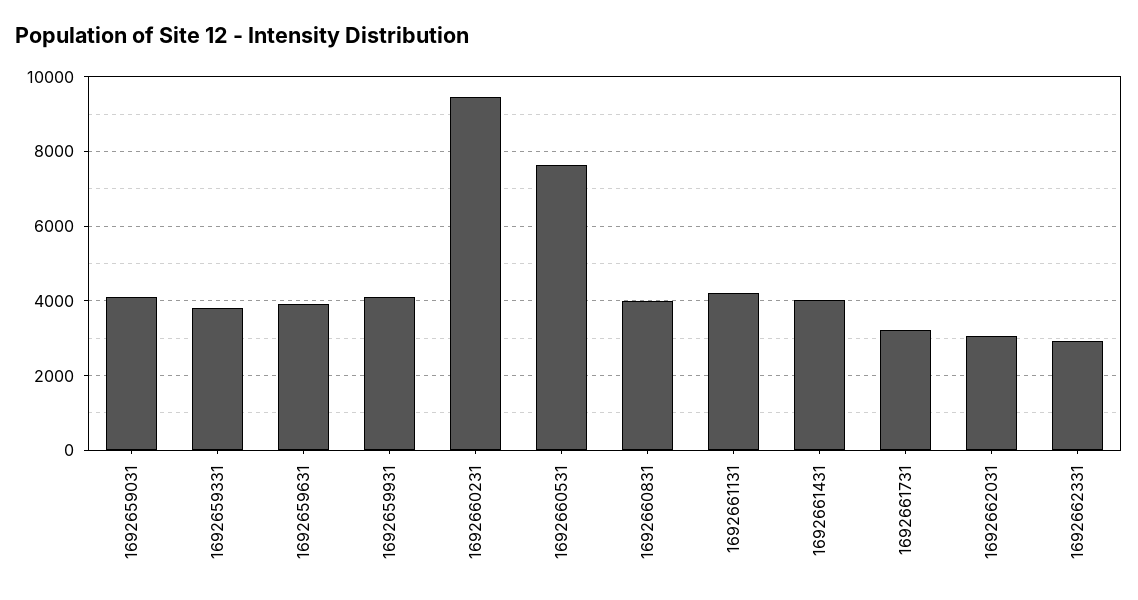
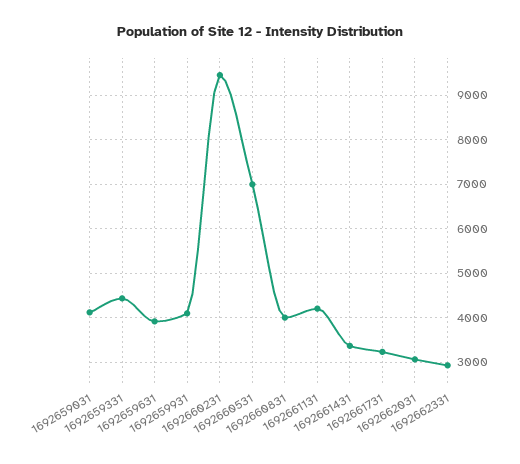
  {
    "1692659031": 4200,
-   "1692659331": 3800,
+   "1692659331": 4400,
    "1692659631": 4000,
    "1692659931": 4000,
    "1692660231": 9400,
-   "1692660531": 7600,
+   "1692660531": 7000,
    "1692660831": 4000,
    "1692661131": 4200,
-   "1692661431": 4000,
+   "1692661431": 3400,
    "1692661731": 3200,
    "1692662031": 3000,
    "1692662331": 3000
  }

